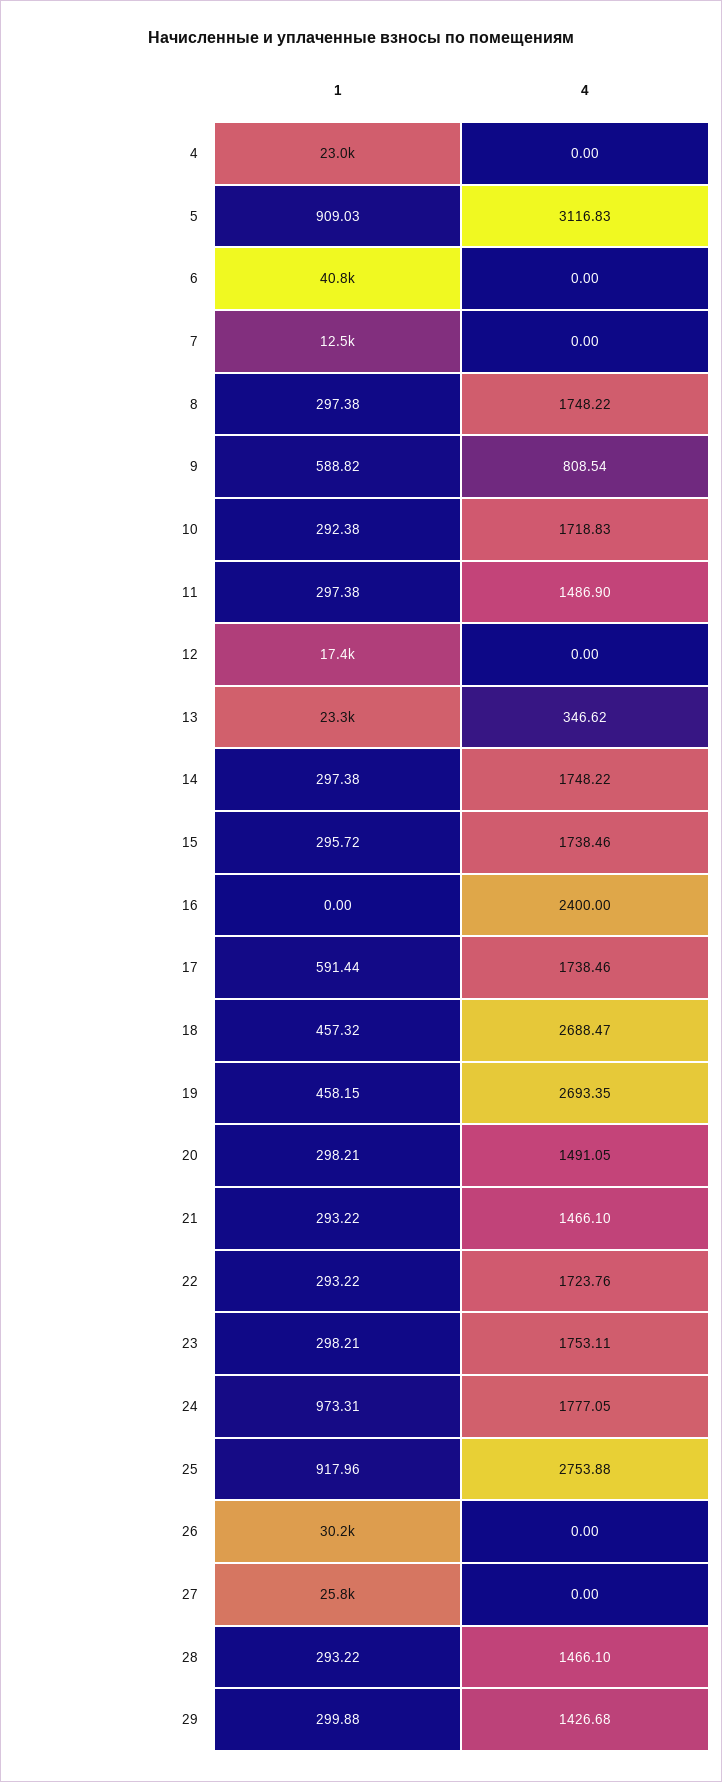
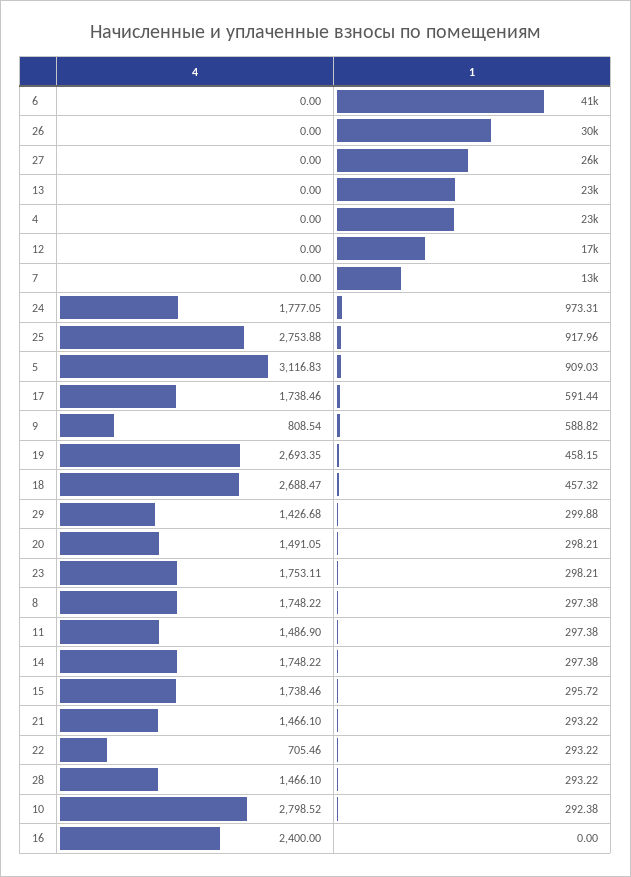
  {
    "1": {
      "4": 23000,
      "5": 909.03,
      "6": 40800,
      "7": 12500,
      "8": 297.38,
      "9": 588.82,
      "10": 292.38,
      "11": 297.38,
      "12": 17400,
      "13": 23300,
      "14": 297.38,
      "15": 295.72,
      "16": 0,
      "17": 591.44,
      "18": 457.32,
      "19": 458.15,
      "20": 298.21,
      "21": 293.22,
      "22": 293.22,
      "23": 298.21,
      "24": 973.31,
      "25": 917.96,
      "26": 30200,
      "27": 25800,
      "28": 293.22,
      "29": 299.88
    },
    "4": {
      "4": 0,
      "5": 3116.83,
      "6": 0,
      "7": 0,
      "8": 1748.22,
      "9": 808.54,
-     "10": 1718.83,
+     "10": 2798.52,
      "11": 1486.9,
      "12": 0,
-     "13": 346.62,
+     "13": 0,
      "14": 1748.22,
      "15": 1738.46,
      "16": 2400,
      "17": 1738.46,
      "18": 2688.47,
      "19": 2693.35,
      "20": 1491.05,
      "21": 1466.1,
-     "22": 1723.76,
+     "22": 705.46,
      "23": 1753.11,
      "24": 1777.05,
      "25": 2753.88,
      "26": 0,
      "27": 0,
      "28": 1466.1,
      "29": 1426.68
    }
  }

